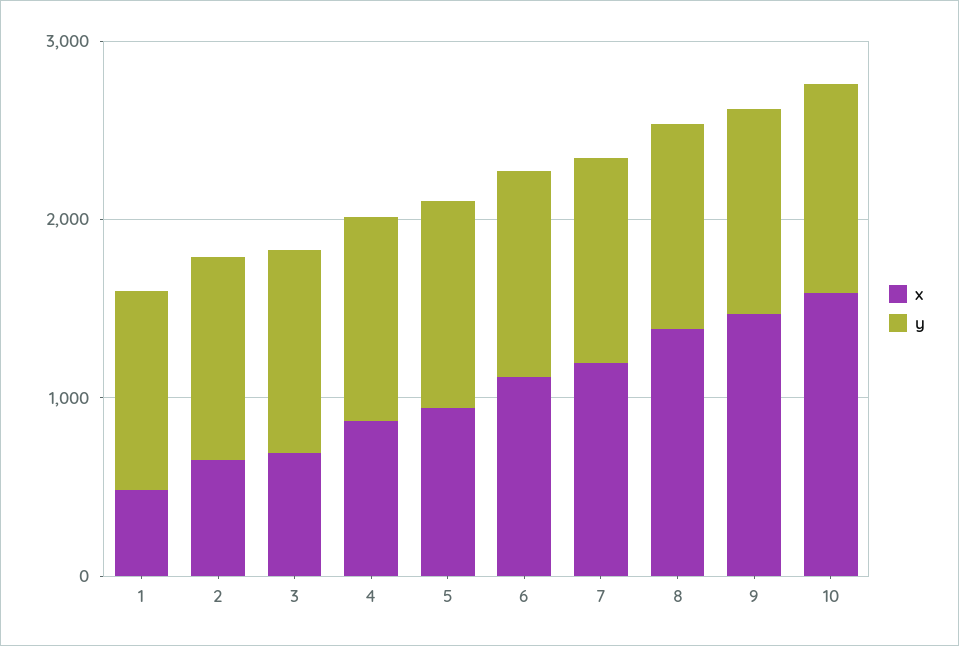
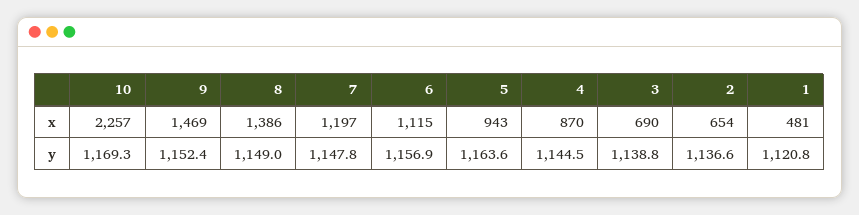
  {
    "x": {
      "1": 481,
      "2": 654,
      "3": 690,
      "4": 870,
      "5": 943,
      "6": 1115,
      "7": 1197,
      "8": 1386,
      "9": 1469,
-     "10": 1600
+     "10": 2257
    },
    "y": {
      "1": 1120.8,
      "2": 1136.6,
      "3": 1138.8,
      "4": 1144.5,
      "5": 1163.6,
      "6": 1156.9,
      "7": 1147.8,
      "8": 1149,
      "9": 1152.4,
      "10": 1169.3
    }
  }

